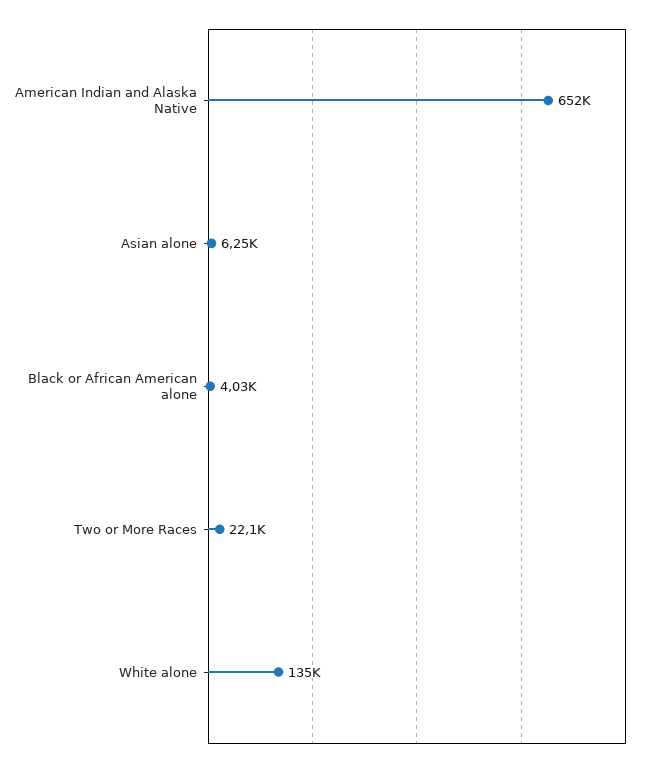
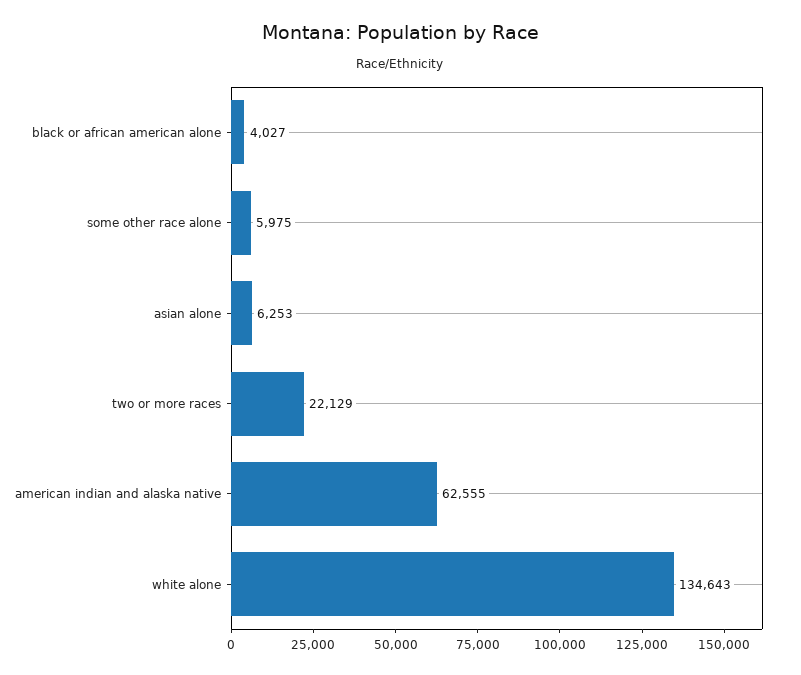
  {
-   "American Indian and Alaska Native": 652000,
+   "American Indian and Alaska Native": 62555,
    "Asian alone": 6253,
    "Black or African American alone": 4027,
    "Two or More Races": 22129,
-   "White alone": 134643
+   "White alone": 134643,
+   "some other race alone": 5975
  }

